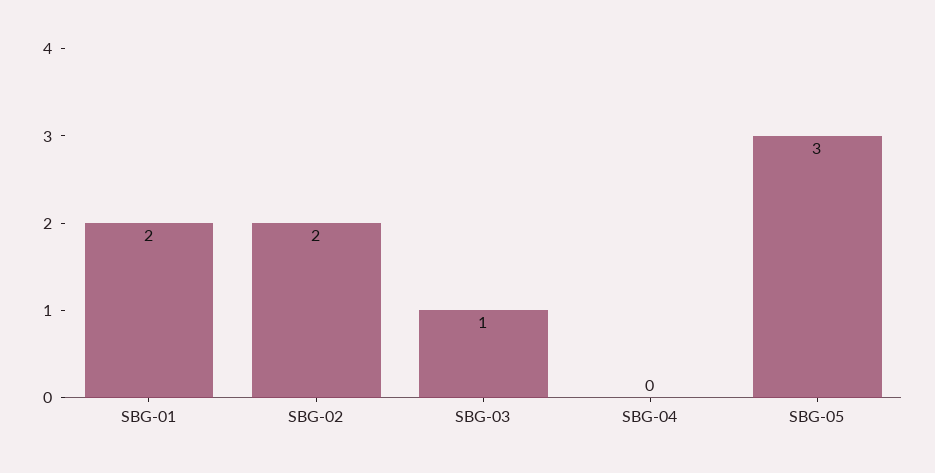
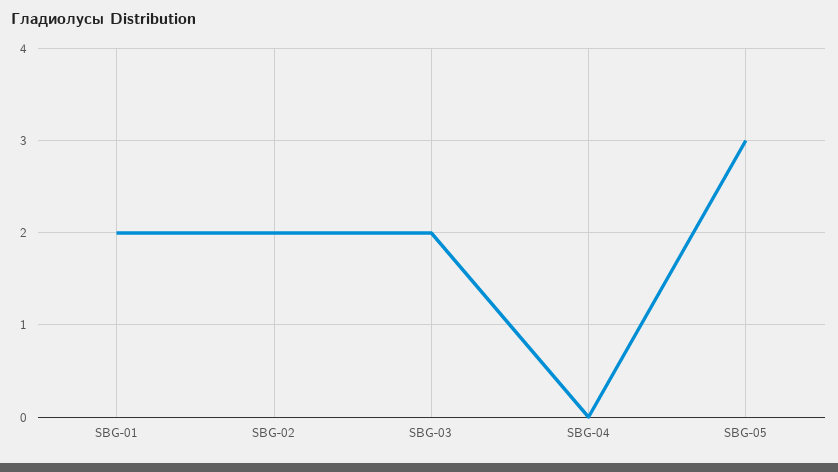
  {
    "SBG-01": 2,
    "SBG-02": 2,
-   "SBG-03": 1,
+   "SBG-03": 2,
    "SBG-04": 0,
    "SBG-05": 3
  }

